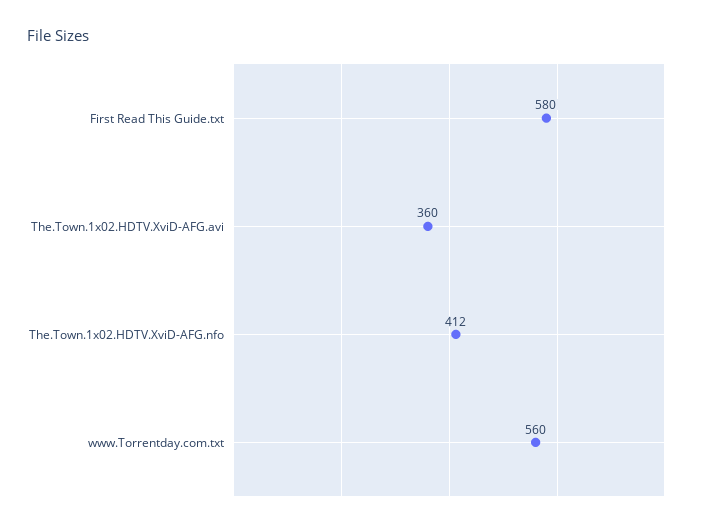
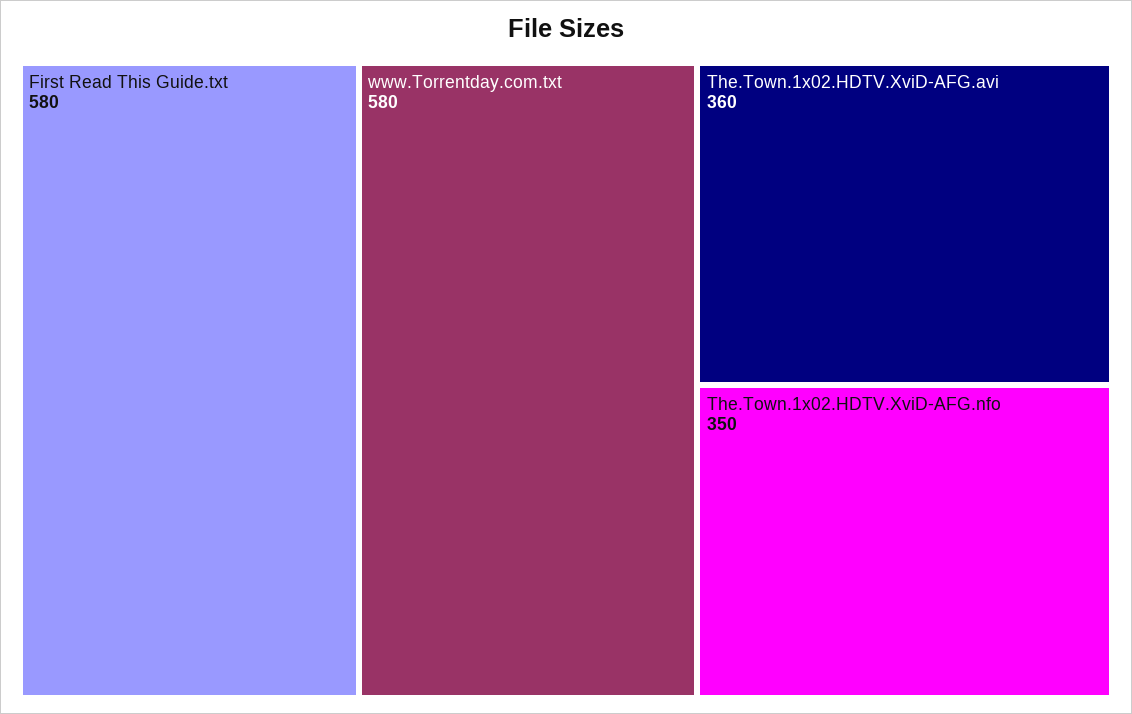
  {
    "First Read This Guide.txt": 580,
    "The.Town.1x02.HDTV.XviD-AFG.avi": 360,
-   "The.Town.1x02.HDTV.XviD-AFG.nfo": 412,
+   "The.Town.1x02.HDTV.XviD-AFG.nfo": 350,
-   "www.Torrentday.com.txt": 560
+   "www.Torrentday.com.txt": 580
  }

